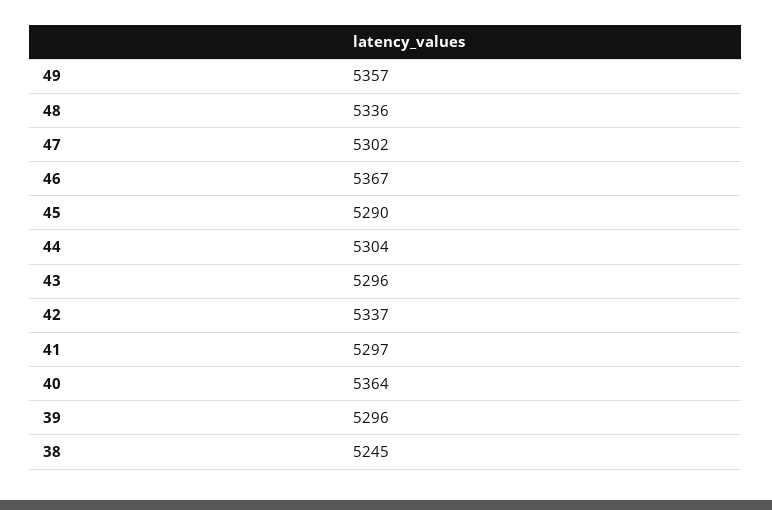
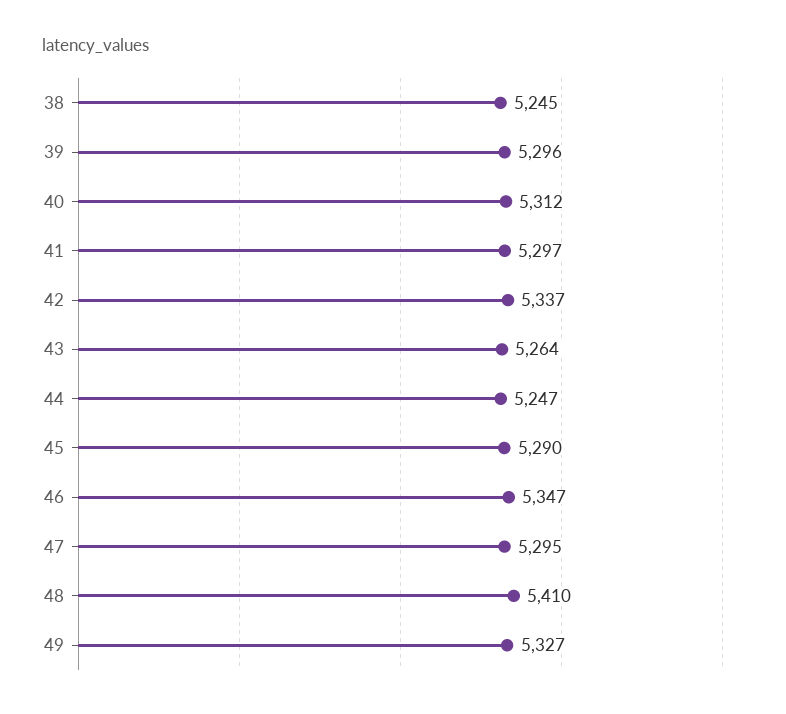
  {
-   "49": 5357,
+   "49": 5327,
-   "48": 5336,
+   "48": 5410,
-   "47": 5302,
+   "47": 5295,
-   "46": 5367,
+   "46": 5347,
    "45": 5290,
-   "44": 5304,
+   "44": 5247,
-   "43": 5296,
+   "43": 5264,
    "42": 5337,
    "41": 5297,
-   "40": 5364,
+   "40": 5312,
    "39": 5296,
    "38": 5245
  }

